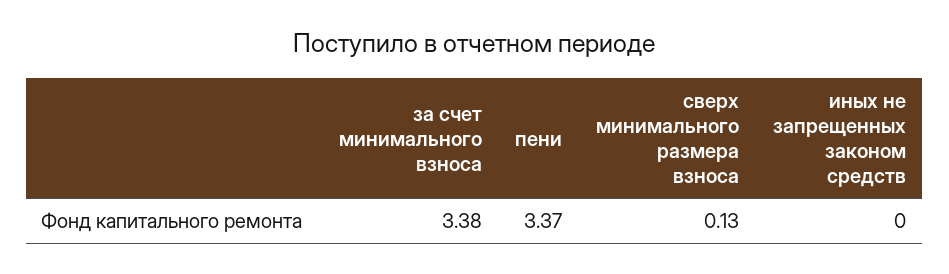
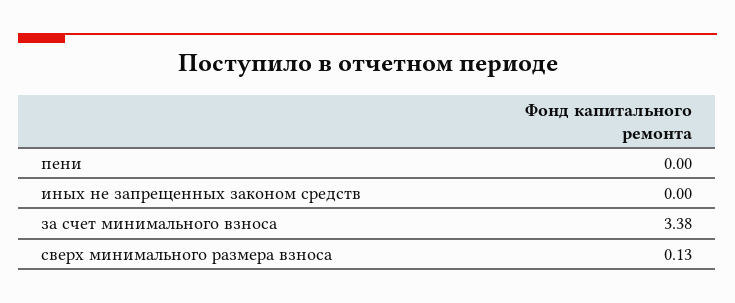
  {
    "за счет минимального взноса": 3.38,
-   "пени": 3.37,
+   "пени": 0,
    "сверх минимального размера взноса": 0.13,
    "иных не запрещенных законом средств": 0
  }

